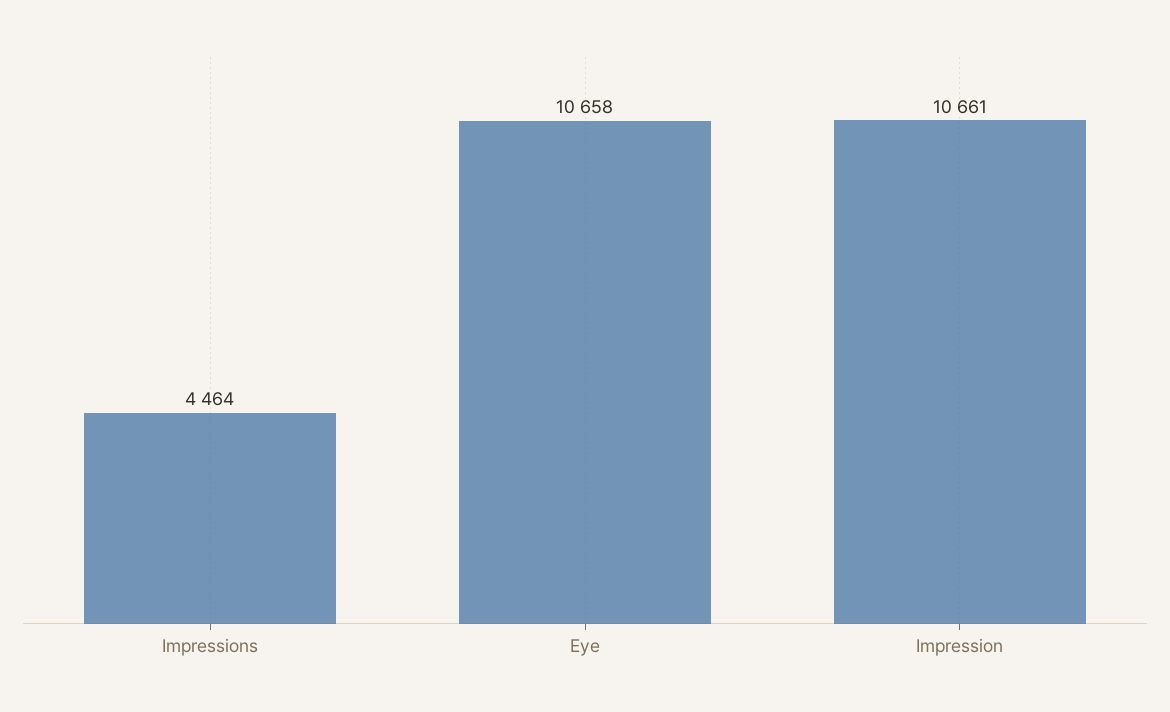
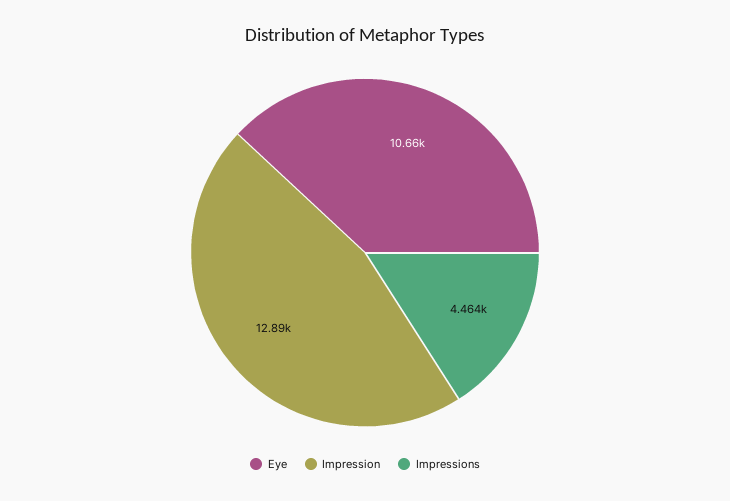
  {
    "Impressions": 4464,
    "Eye": 10658,
-   "Impression": 10661
+   "Impression": 12890
  }

